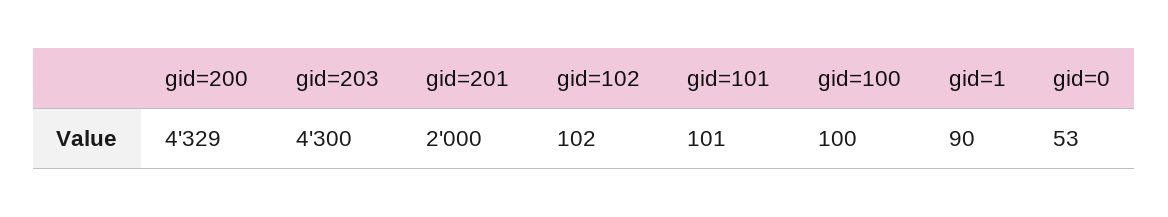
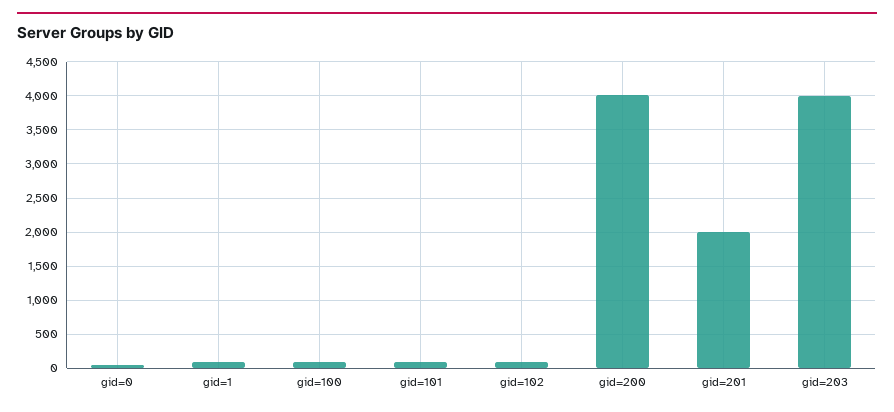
  {
-   "gid=200": 4329,
+   "gid=200": 4000,
-   "gid=203": 4300,
+   "gid=203": 4000,
    "gid=201": 2000,
    "gid=102": 102,
    "gid=101": 101,
    "gid=100": 100,
    "gid=1": 90,
    "gid=0": 53
  }

